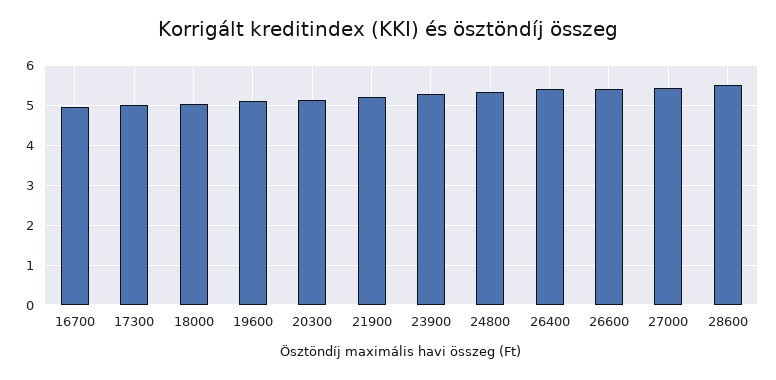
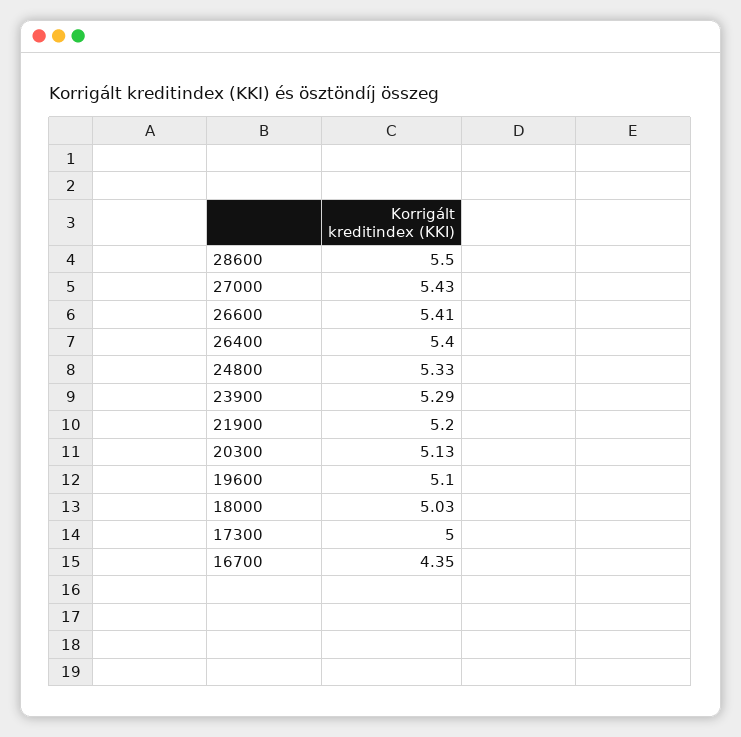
  {
-   "16700": 5,
+   "16700": 4.35,
    "17300": 5,
    "18000": 5.03,
    "19600": 5.1,
    "20300": 5.13,
    "21900": 5.2,
    "23900": 5.29,
    "24800": 5.33,
    "26400": 5.4,
    "26600": 5.41,
    "27000": 5.43,
    "28600": 5.5
  }

